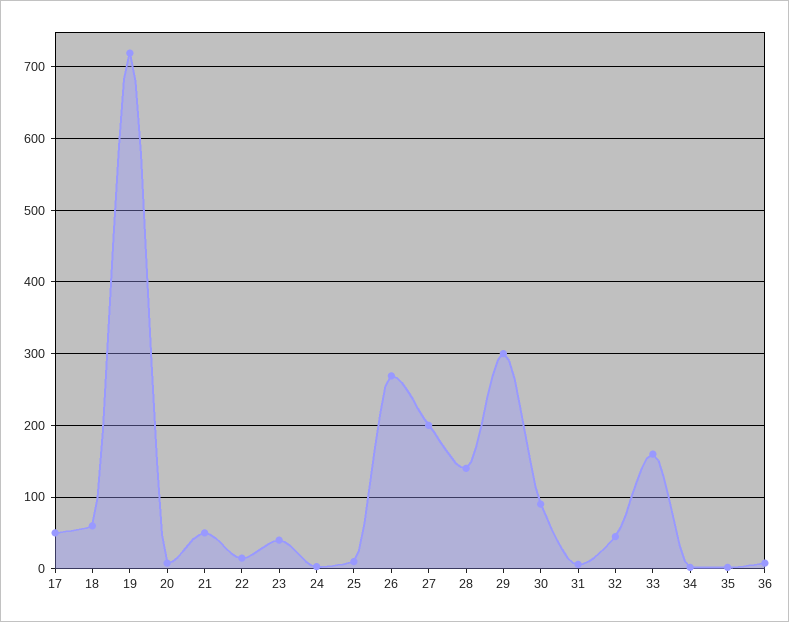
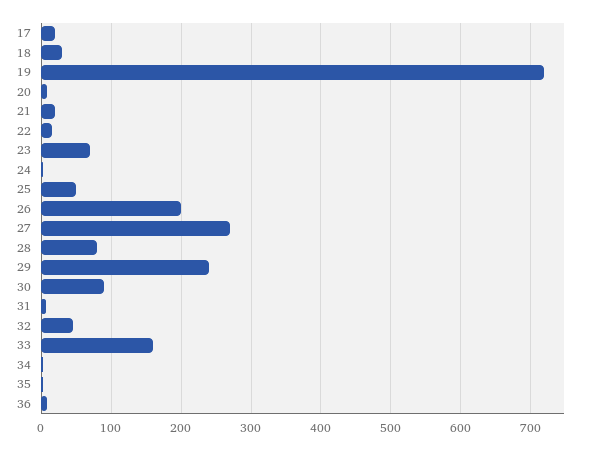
  {
-   "17": 50,
+   "17": 20,
-   "18": 60,
+   "18": 30,
    "19": 720,
    "20": 10,
-   "21": 50,
+   "21": 20,
    "22": 20,
-   "23": 40,
+   "23": 70,
    "24": 0,
-   "25": 10,
+   "25": 50,
-   "26": 270,
+   "26": 200,
-   "27": 200,
+   "27": 270,
-   "28": 140,
+   "28": 80,
-   "29": 300,
+   "29": 240,
    "30": 90,
    "31": 10,
    "32": 50,
    "33": 160,
    "34": 0,
    "35": 0,
    "36": 10
  }

